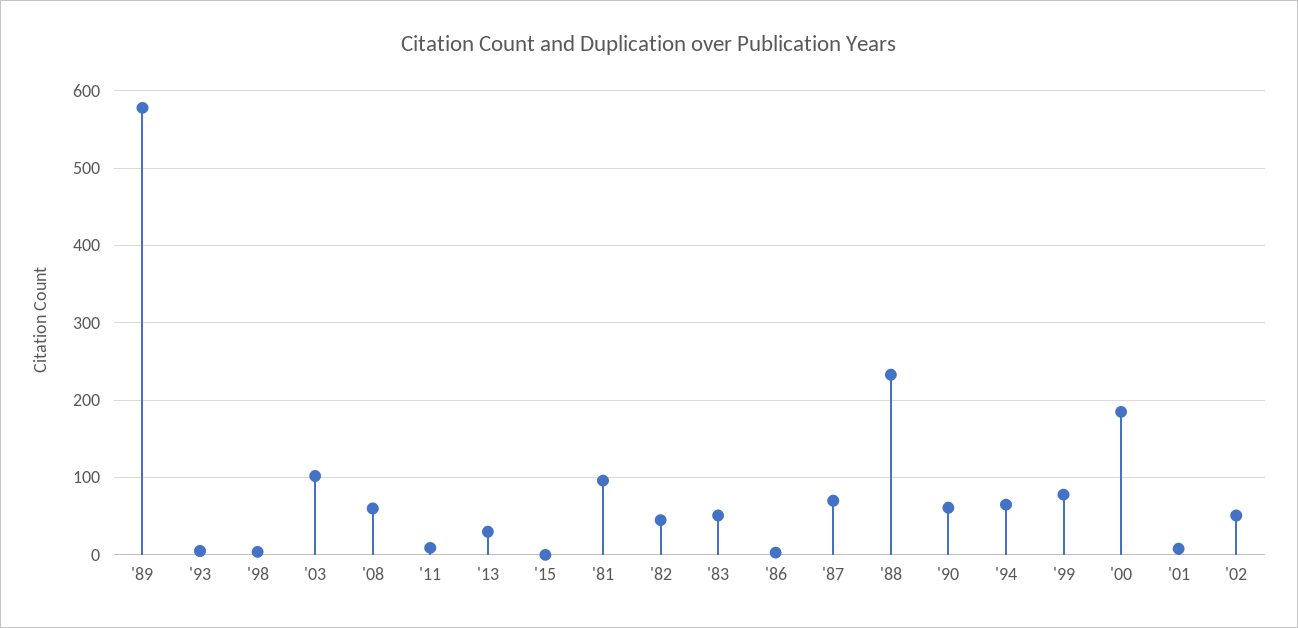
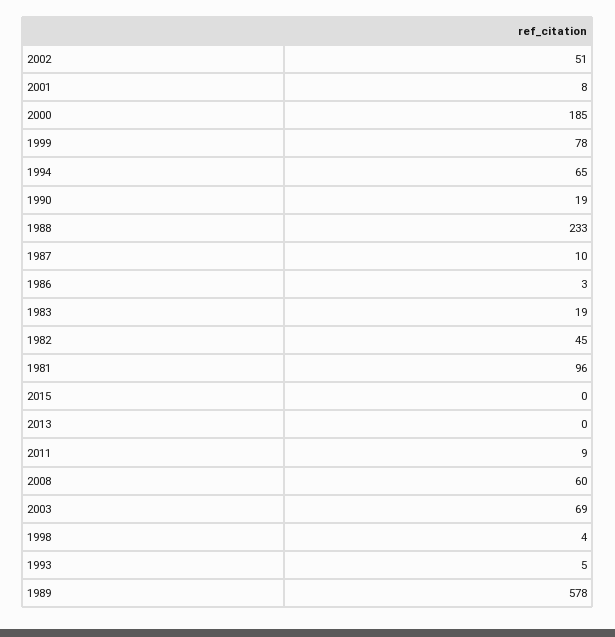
  {
    "'89": 578,
    "'93": 5,
    "'98": 4,
-   "'03": 100,
+   "'03": 69,
    "'08": 60,
    "'11": 9,
-   "'13": 30,
+   "'13": 0,
    "'15": 0,
    "'81": 96,
    "'82": 45,
-   "'83": 50,
+   "'83": 19,
    "'86": 3,
-   "'87": 70,
+   "'87": 10,
    "'88": 233,
-   "'90": 60,
+   "'90": 19,
    "'94": 65,
    "'99": 78,
    "'00": 185,
    "'01": 8,
    "'02": 51
  }

